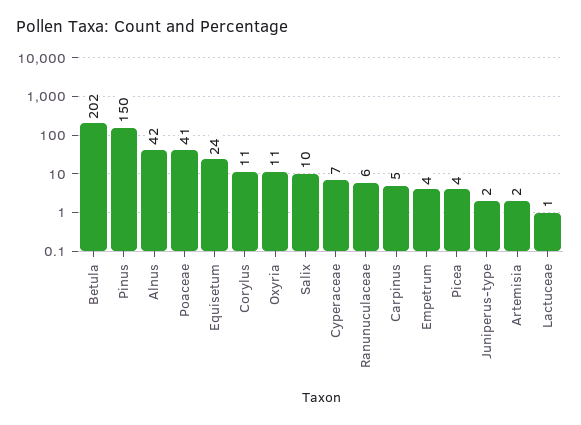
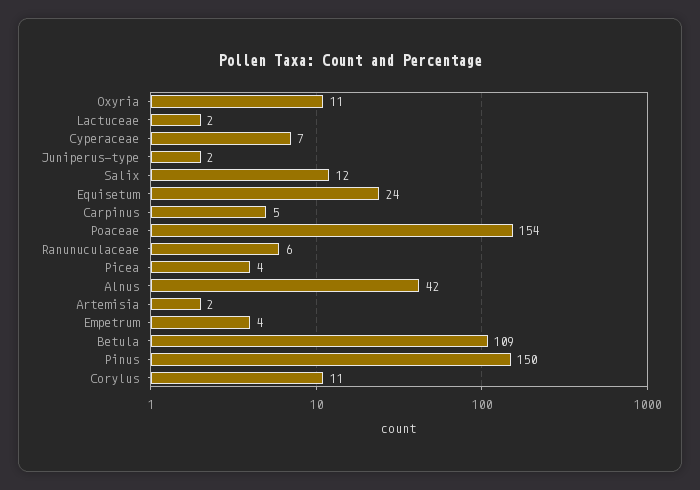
  {
-   "Betula": 202,
+   "Betula": 109,
    "Pinus": 150,
    "Alnus": 42,
-   "Poaceae": 41,
+   "Poaceae": 154,
    "Equisetum": 24,
    "Corylus": 11,
    "Oxyria": 11,
-   "Salix": 10,
+   "Salix": 12,
    "Cyperaceae": 7,
    "Ranunuculaceae": 6,
    "Carpinus": 5,
    "Empetrum": 4,
    "Picea": 4,
    "Juniperus-type": 2,
    "Artemisia": 2,
-   "Lactuceae": 1
+   "Lactuceae": 2
  }

